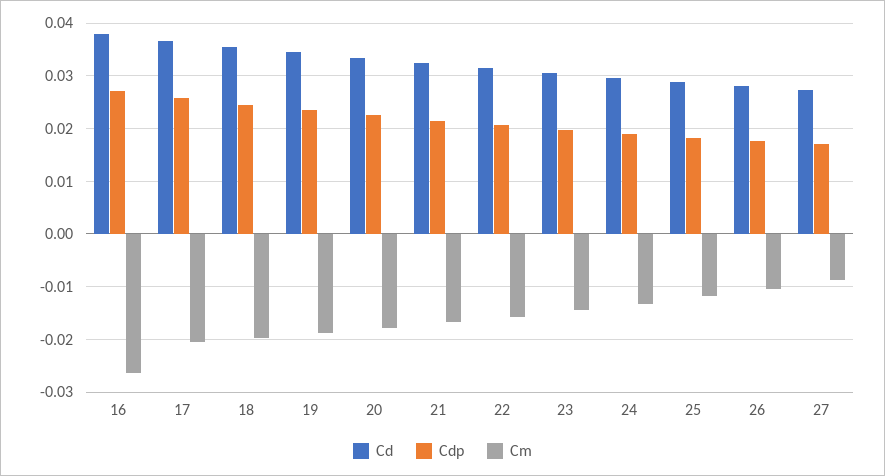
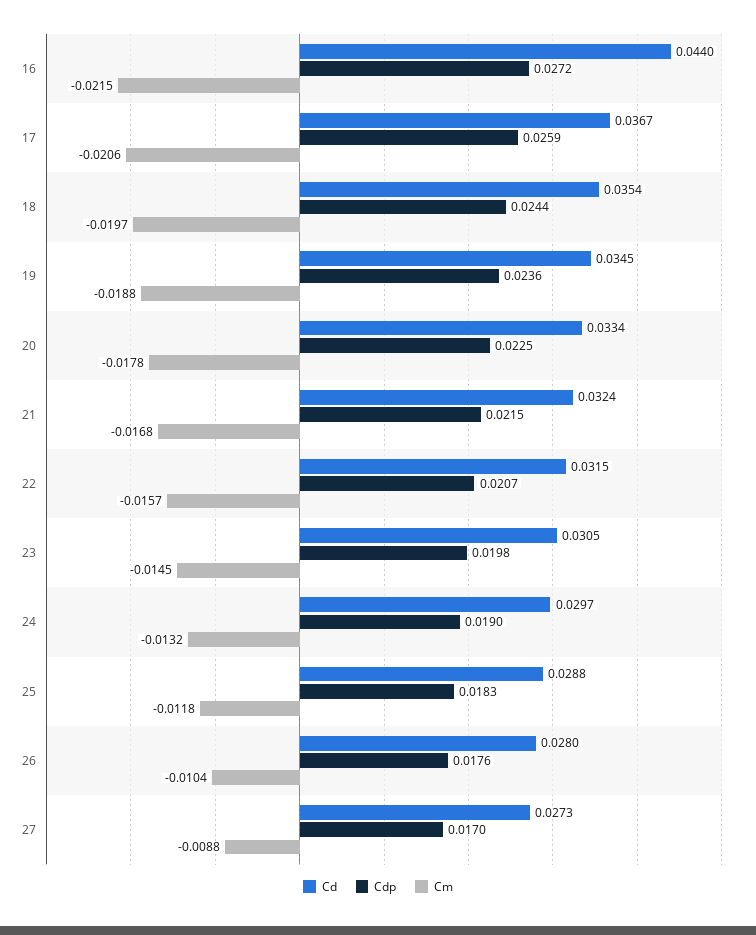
  {
    "Cd": {
-     "16": 0.038,
+     "16": 0.044,
      "17": 0.0367,
      "18": 0.0354,
      "19": 0.0345,
      "20": 0.0334,
      "21": 0.0324,
      "22": 0.0315,
      "23": 0.0305,
      "24": 0.0297,
      "25": 0.0288,
      "26": 0.028,
      "27": 0.0273
    },
    "Cdp": {
      "16": 0.0272,
      "17": 0.0259,
      "18": 0.0244,
      "19": 0.0236,
      "20": 0.0225,
      "21": 0.0215,
      "22": 0.0207,
      "23": 0.0198,
      "24": 0.019,
      "25": 0.0183,
      "26": 0.0176,
      "27": 0.017
    },
    "Cm": {
-     "16": -0.026,
+     "16": -0.0215,
      "17": -0.0206,
      "18": -0.0197,
      "19": -0.0188,
      "20": -0.0178,
      "21": -0.0168,
      "22": -0.0157,
      "23": -0.0145,
      "24": -0.0132,
      "25": -0.0118,
      "26": -0.0104,
      "27": -0.0088
    }
  }

